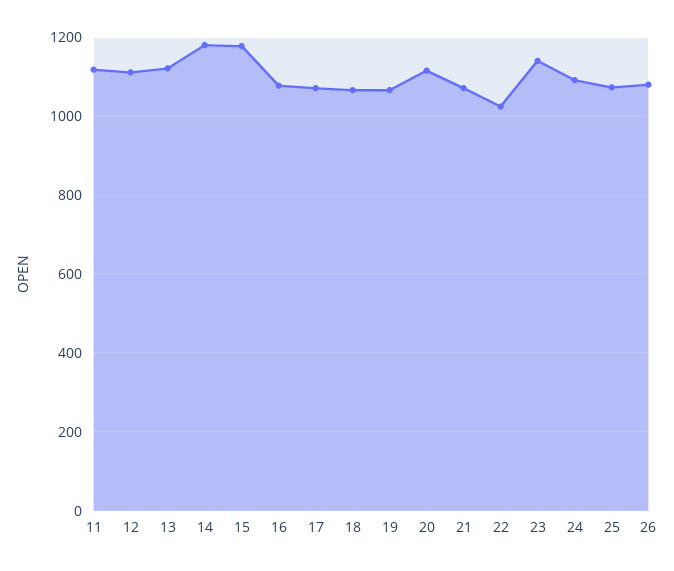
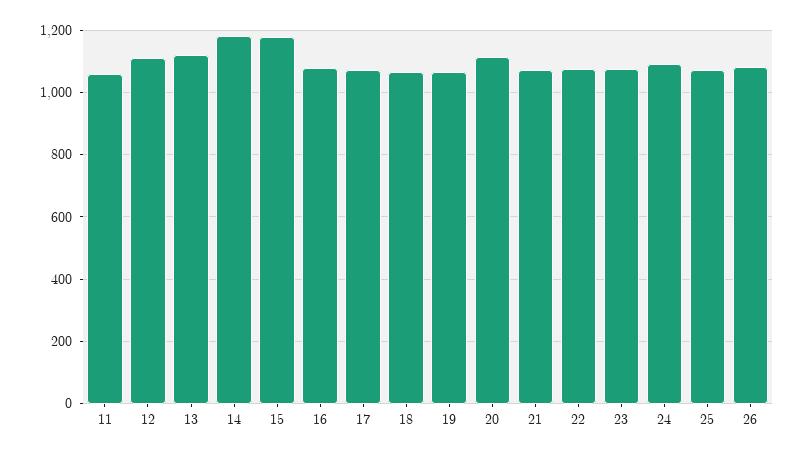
  {
-   "11": 1120,
+   "11": 1060,
    "12": 1120,
    "13": 1120,
    "14": 1180,
    "15": 1180,
    "16": 1080,
    "17": 1080,
    "18": 1060,
    "19": 1060,
    "20": 1120,
    "21": 1080,
-   "22": 1020,
+   "22": 1080,
-   "23": 1140,
+   "23": 1080,
    "24": 1100,
    "25": 1080,
    "26": 1080
  }

